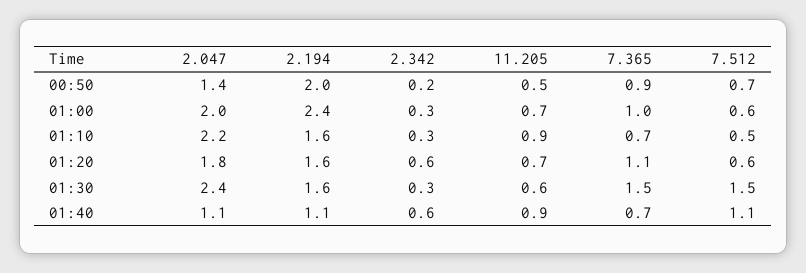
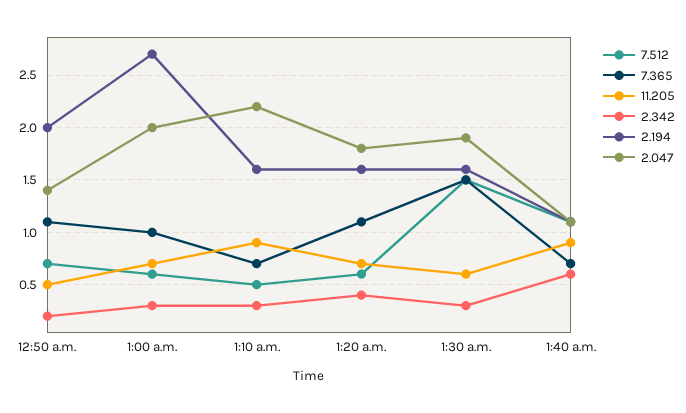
  {
    "2.047": {
      "00:50": 1.4,
      "01:00": 2,
      "01:10": 2.2,
      "01:20": 1.8,
-     "01:30": 2.4,
+     "01:30": 1.9,
      "01:40": 1.1
    },
    "2.194": {
      "00:50": 2,
-     "01:00": 2.4,
+     "01:00": 2.7,
      "01:10": 1.6,
      "01:20": 1.6,
      "01:30": 1.6,
      "01:40": 1.1
    },
    "2.342": {
      "00:50": 0.2,
      "01:00": 0.3,
      "01:10": 0.3,
-     "01:20": 0.6,
+     "01:20": 0.4,
      "01:30": 0.3,
      "01:40": 0.6
    },
    "11.205": {
      "00:50": 0.5,
      "01:00": 0.7,
      "01:10": 0.9,
      "01:20": 0.7,
      "01:30": 0.6,
      "01:40": 0.9
    },
    "7.365": {
-     "00:50": 0.9,
+     "00:50": 1.1,
      "01:00": 1,
      "01:10": 0.7,
      "01:20": 1.1,
      "01:30": 1.5,
      "01:40": 0.7
    },
    "7.512": {
      "00:50": 0.7,
      "01:00": 0.6,
      "01:10": 0.5,
      "01:20": 0.6,
      "01:30": 1.5,
      "01:40": 1.1
    }
  }

